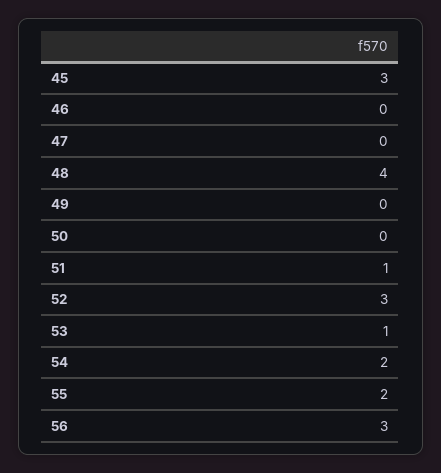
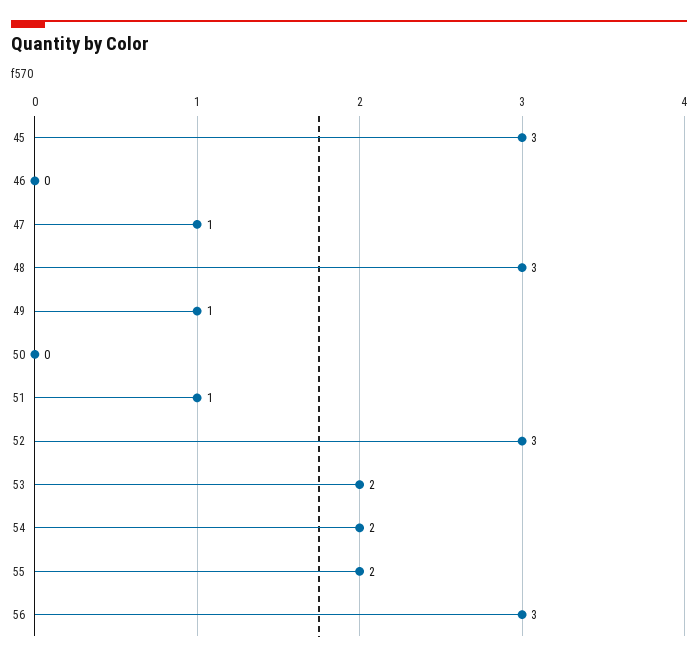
  {
    "45": 3,
    "46": 0,
-   "47": 0,
+   "47": 1,
-   "48": 4,
+   "48": 3,
-   "49": 0,
+   "49": 1,
    "50": 0,
    "51": 1,
    "52": 3,
-   "53": 1,
+   "53": 2,
    "54": 2,
    "55": 2,
    "56": 3
  }

